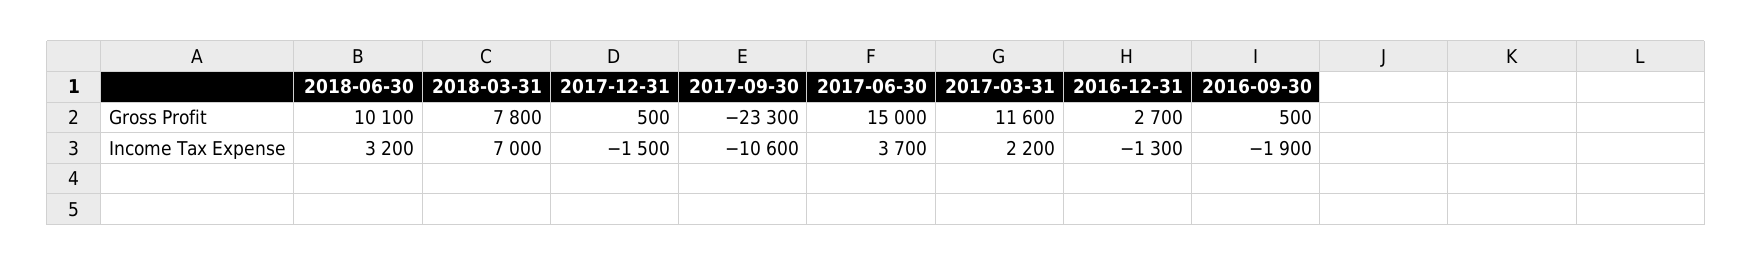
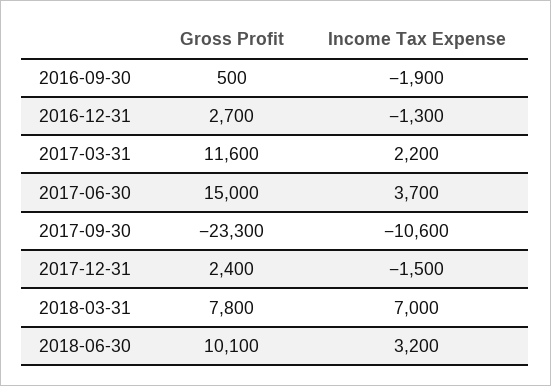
  {
    "2018-06-30": {
      "Gross Profit": 10100,
      "Income Tax Expense": 3200
    },
    "2018-03-31": {
      "Gross Profit": 7800,
      "Income Tax Expense": 7000
    },
    "2017-12-31": {
-     "Gross Profit": 500,
+     "Gross Profit": 2400,
      "Income Tax Expense": -1500
    },
    "2017-09-30": {
      "Gross Profit": -23300,
      "Income Tax Expense": -10600
    },
    "2017-06-30": {
      "Gross Profit": 15000,
      "Income Tax Expense": 3700
    },
    "2017-03-31": {
      "Gross Profit": 11600,
      "Income Tax Expense": 2200
    },
    "2016-12-31": {
      "Gross Profit": 2700,
      "Income Tax Expense": -1300
    },
    "2016-09-30": {
      "Gross Profit": 500,
      "Income Tax Expense": -1900
    }
  }

